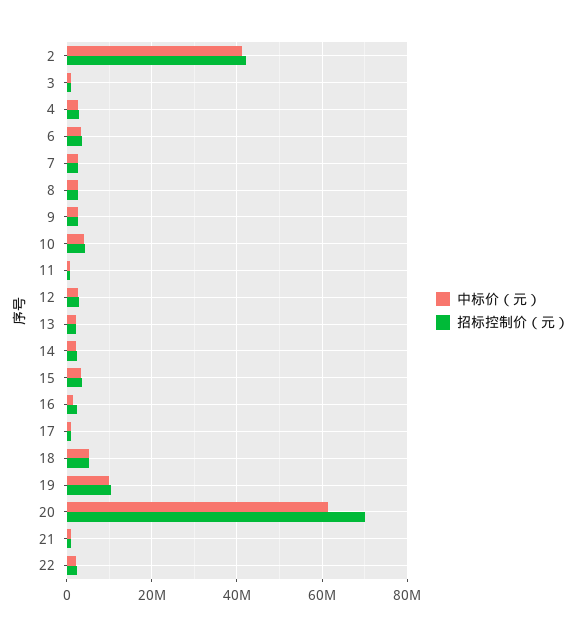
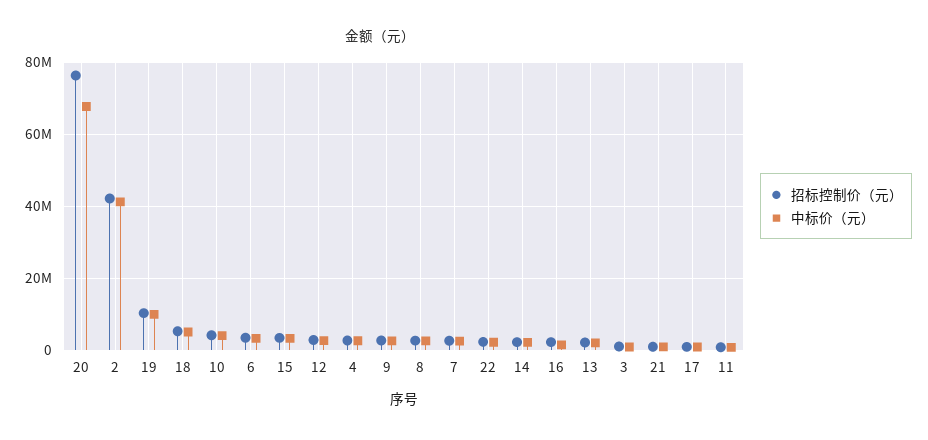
  {
    "中标价（元）": {
      "2": 42000000,
      "3": 0,
      "4": 2000000,
      "6": 4000000,
      "7": 2000000,
      "8": 2000000,
      "9": 2000000,
      "10": 4000000,
      "11": 0,
      "12": 2000000,
      "13": 2000000,
      "14": 2000000,
      "15": 4000000,
      "16": 2000000,
      "17": 0,
      "18": 6000000,
      "19": 10000000,
-     "20": 62000000,
+     "20": 68000000,
      "21": 0,
      "22": 2000000
    },
    "招标控制价（元）": {
      "2": 42000000,
      "3": 2000000,
      "4": 2000000,
      "6": 4000000,
      "7": 2000000,
      "8": 2000000,
      "9": 2000000,
      "10": 4000000,
      "11": 0,
      "12": 2000000,
      "13": 2000000,
      "14": 2000000,
      "15": 4000000,
      "16": 2000000,
      "17": 0,
      "18": 6000000,
      "19": 10000000,
-     "20": 70000000,
+     "20": 76000000,
      "21": 0,
      "22": 2000000
    }
  }

